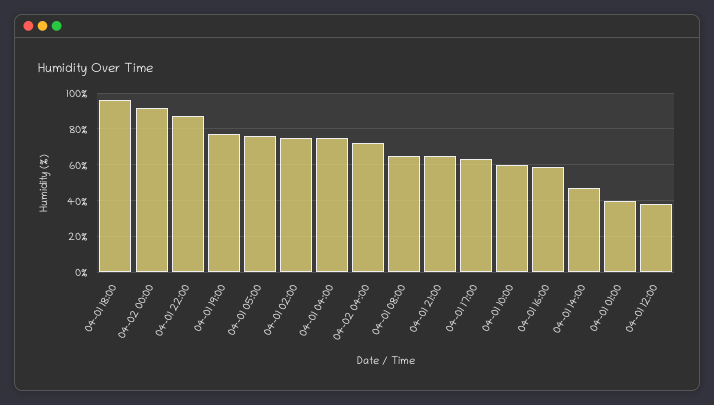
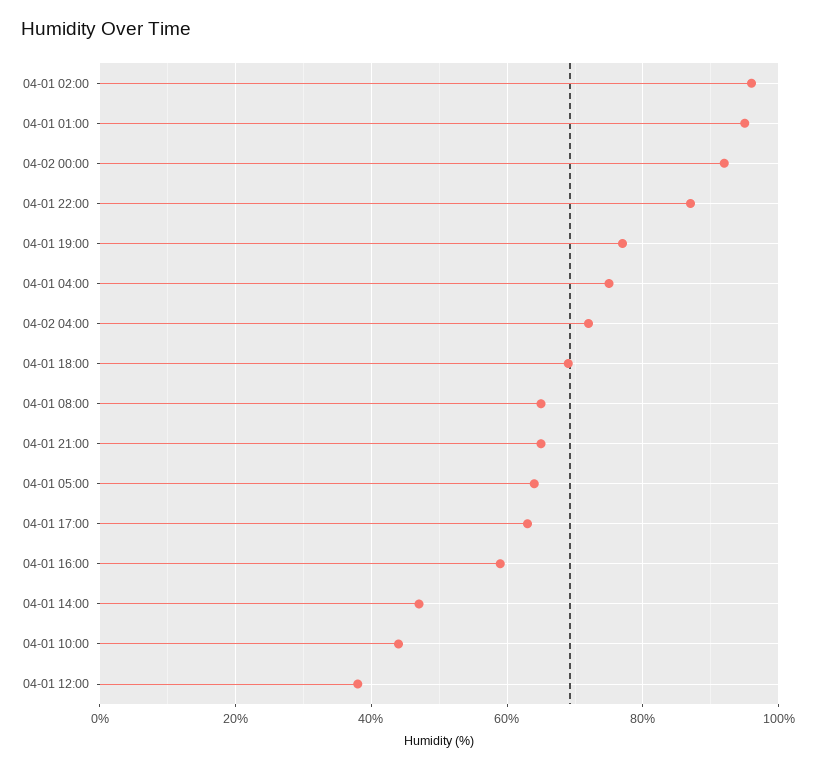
  {
-   "04-01 18:00": 95,
+   "04-01 18:00": 70,
    "04-02 00:00": 90,
    "04-01 22:00": 85,
    "04-01 19:00": 75,
-   "04-01 05:00": 75,
+   "04-01 05:00": 65,
-   "04-01 02:00": 75,
+   "04-01 02:00": 95,
    "04-01 04:00": 75,
    "04-02 04:00": 70,
    "04-01 08:00": 65,
    "04-01 21:00": 65,
    "04-01 17:00": 65,
-   "04-01 10:00": 60,
+   "04-01 10:00": 45,
    "04-01 16:00": 60,
    "04-01 14:00": 45,
-   "04-01 01:00": 40,
+   "04-01 01:00": 95,
    "04-01 12:00": 40
  }

